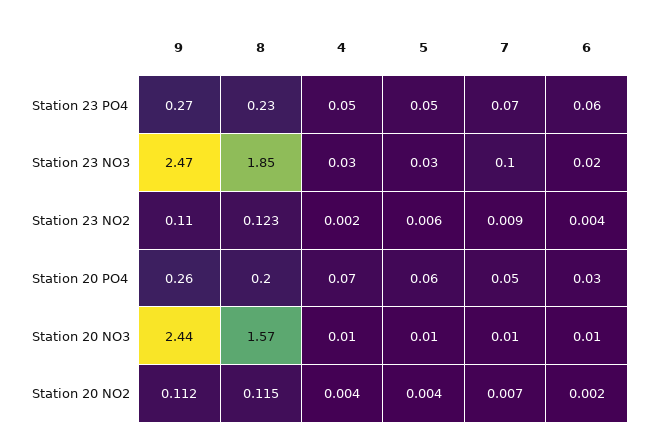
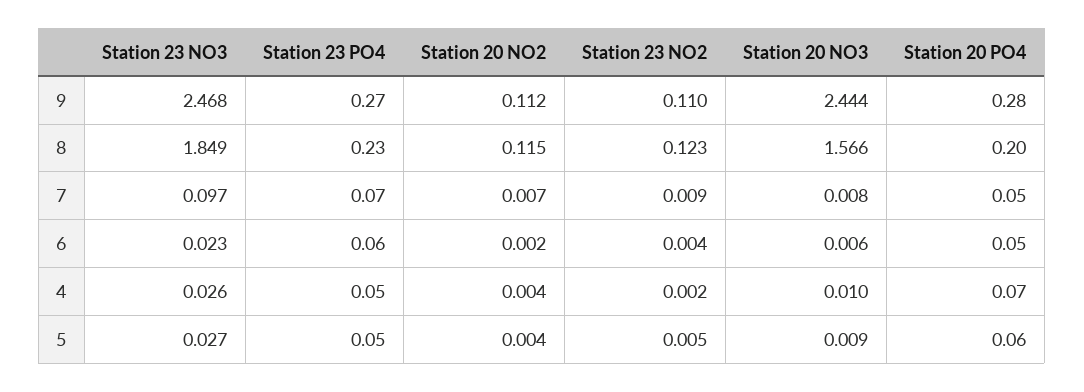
  {
    "9": {
      "Station 23 PO4": 0.27,
      "Station 23 NO3": 2.468,
      "Station 23 NO2": 0.11,
-     "Station 20 PO4": 0.26,
+     "Station 20 PO4": 0.28,
      "Station 20 NO3": 2.444,
      "Station 20 NO2": 0.112
    },
    "8": {
      "Station 23 PO4": 0.23,
      "Station 23 NO3": 1.849,
      "Station 23 NO2": 0.123,
      "Station 20 PO4": 0.2,
      "Station 20 NO3": 1.566,
      "Station 20 NO2": 0.115
    },
    "4": {
      "Station 23 PO4": 0.05,
      "Station 23 NO3": 0.026,
      "Station 23 NO2": 0.002,
      "Station 20 PO4": 0.07,
      "Station 20 NO3": 0.01,
      "Station 20 NO2": 0.004
    },
    "5": {
      "Station 23 PO4": 0.05,
      "Station 23 NO3": 0.027,
-     "Station 23 NO2": 0.006,
+     "Station 23 NO2": 0.005,
      "Station 20 PO4": 0.06,
      "Station 20 NO3": 0.009,
      "Station 20 NO2": 0.004
    },
    "7": {
      "Station 23 PO4": 0.07,
      "Station 23 NO3": 0.097,
      "Station 23 NO2": 0.009,
      "Station 20 PO4": 0.05,
      "Station 20 NO3": 0.008,
      "Station 20 NO2": 0.007
    },
    "6": {
      "Station 23 PO4": 0.06,
      "Station 23 NO3": 0.023,
      "Station 23 NO2": 0.004,
-     "Station 20 PO4": 0.03,
+     "Station 20 PO4": 0.05,
      "Station 20 NO3": 0.006,
      "Station 20 NO2": 0.002
    }
  }

